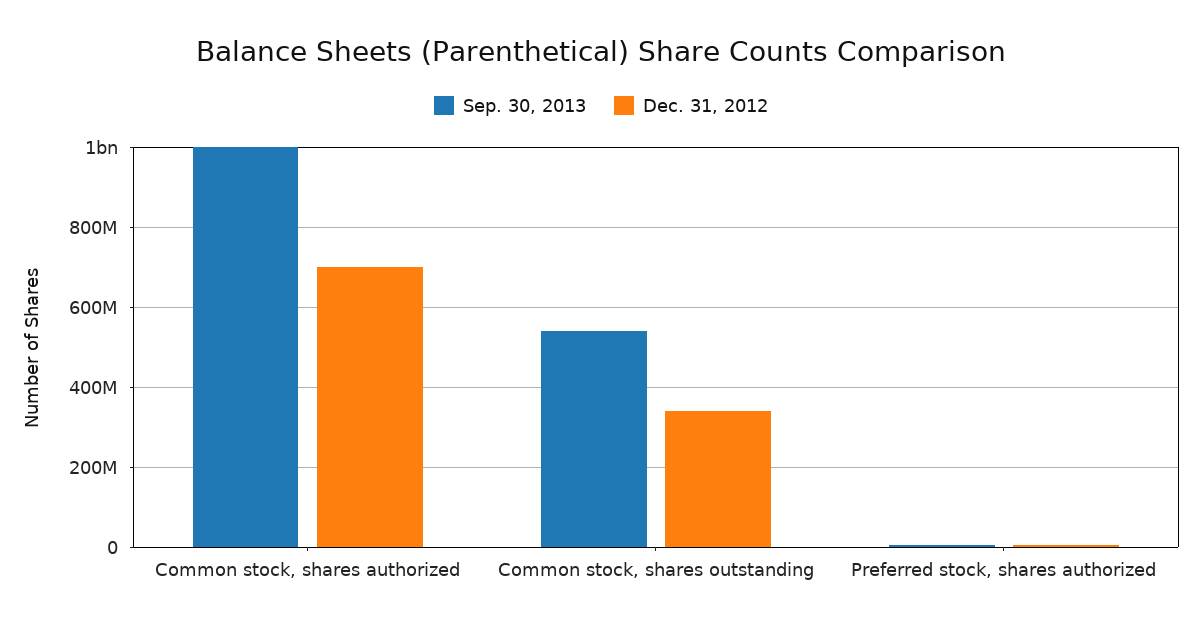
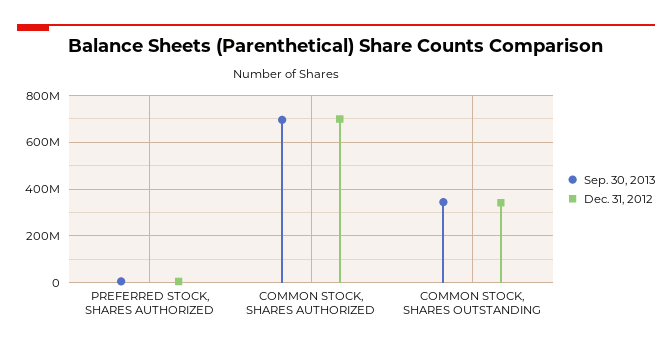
  {
    "Sep. 30, 2013": {
-     "Common stock, shares authorized": 1000000000,
+     "Common stock, shares authorized": 700000000,
-     "Common stock, shares outstanding": 540000000,
+     "Common stock, shares outstanding": 350000000,
      "Preferred stock, shares authorized": 0
    },
    "Dec. 31, 2012": {
      "Common stock, shares authorized": 700000000,
      "Common stock, shares outstanding": 340000000,
      "Preferred stock, shares authorized": 0
    }
  }

